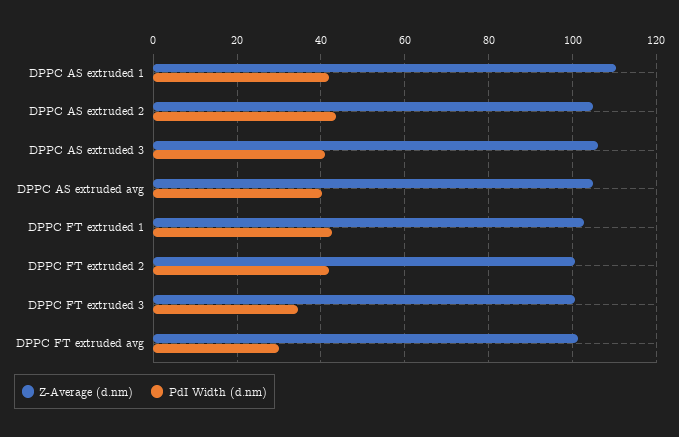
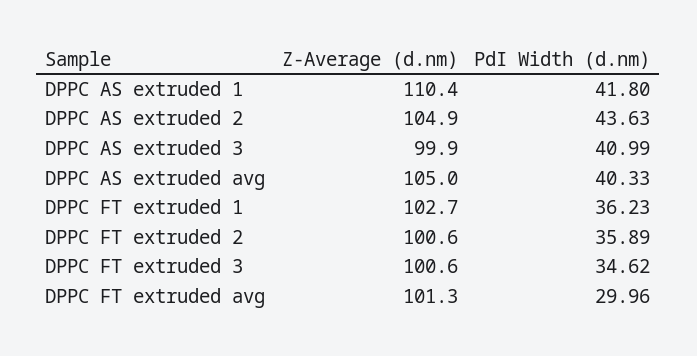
  {
    "Z-Average (d.nm)": {
      "DPPC AS extruded 1": 110.4,
      "DPPC AS extruded 2": 104.9,
-     "DPPC AS extruded 3": 106,
+     "DPPC AS extruded 3": 99.9,
      "DPPC AS extruded avg": 105,
      "DPPC FT extruded 1": 102.7,
      "DPPC FT extruded 2": 100.6,
      "DPPC FT extruded 3": 100.6,
      "DPPC FT extruded avg": 101.3
    },
    "PdI Width (d.nm)": {
      "DPPC AS extruded 1": 41.8,
      "DPPC AS extruded 2": 43.63,
      "DPPC AS extruded 3": 40.99,
      "DPPC AS extruded avg": 40.33,
-     "DPPC FT extruded 1": 42,
+     "DPPC FT extruded 1": 36.23,
-     "DPPC FT extruded 2": 42,
+     "DPPC FT extruded 2": 35.89,
      "DPPC FT extruded 3": 34.62,
      "DPPC FT extruded avg": 29.96
    }
  }

